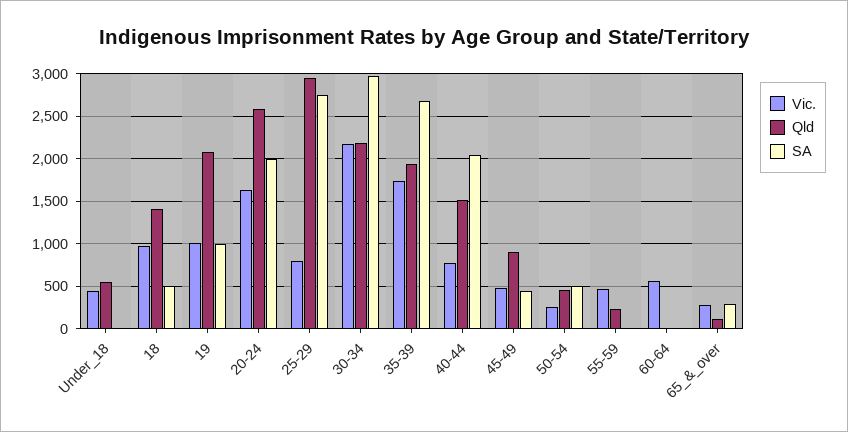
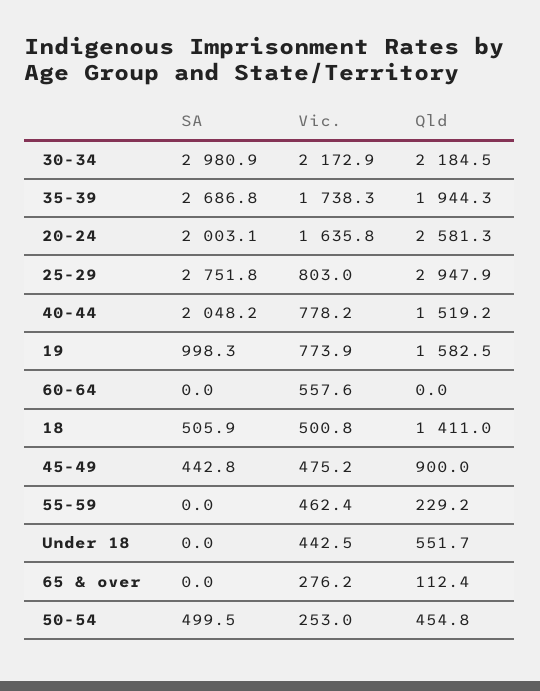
  {
    "Vic.": {
      "Under_18": 442.5,
-     "18": 1000,
+     "18": 500.8,
-     "19": 1000,
+     "19": 773.9,
      "20-24": 1635.8,
      "25-29": 803,
      "30-34": 2172.9,
      "35-39": 1738.3,
      "40-44": 778.2,
      "45-49": 475.2,
      "50-54": 253,
      "55-59": 462.4,
      "60-64": 557.6,
      "65_&_over": 276.2
    },
    "Qld": {
      "Under_18": 551.7,
      "18": 1411,
-     "19": 2100,
+     "19": 1582.5,
      "20-24": 2581.3,
      "25-29": 2947.9,
      "30-34": 2184.5,
      "35-39": 1944.3,
      "40-44": 1519.2,
      "45-49": 900,
      "50-54": 454.8,
      "55-59": 229.2,
      "60-64": 0,
      "65_&_over": 112.4
    },
    "SA": {
      "Under_18": 0,
      "18": 505.9,
      "19": 998.3,
      "20-24": 2003.1,
      "25-29": 2751.8,
      "30-34": 2980.9,
      "35-39": 2686.8,
      "40-44": 2048.2,
      "45-49": 442.8,
      "50-54": 499.5,
      "55-59": 0,
      "60-64": 0,
-     "65_&_over": 300
+     "65_&_over": 0
    }
  }

